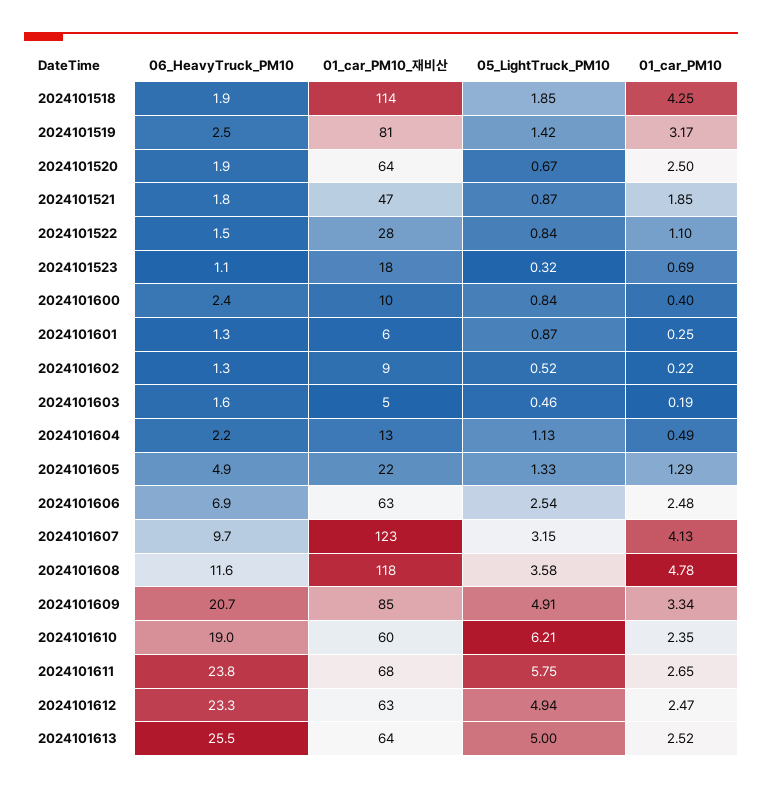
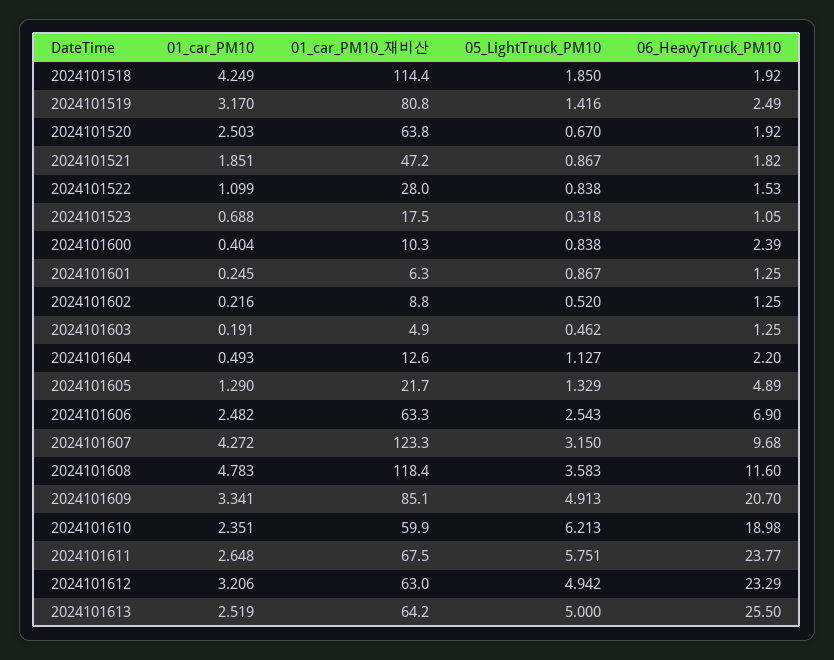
  {
    "06_HeavyTruck_PM10": {
      "2024101518": 1.92,
      "2024101519": 2.49,
      "2024101520": 1.92,
      "2024101521": 1.82,
      "2024101522": 1.53,
      "2024101523": 1.05,
      "2024101600": 2.39,
      "2024101601": 1.25,
      "2024101602": 1.25,
-     "2024101603": 1.6,
+     "2024101603": 1.25,
      "2024101604": 2.2,
      "2024101605": 4.89,
      "2024101606": 6.9,
      "2024101607": 9.68,
      "2024101608": 11.6,
      "2024101609": 20.7,
      "2024101610": 18.98,
      "2024101611": 23.77,
      "2024101612": 23.29,
      "2024101613": 25.5
    },
    "01_car_PM10_재비산": {
      "2024101518": 114.4,
      "2024101519": 80.8,
      "2024101520": 63.8,
      "2024101521": 47.2,
      "2024101522": 28,
      "2024101523": 17.5,
      "2024101600": 10.3,
      "2024101601": 6.3,
      "2024101602": 8.8,
      "2024101603": 4.9,
      "2024101604": 12.6,
      "2024101605": 21.7,
      "2024101606": 63.3,
      "2024101607": 123.3,
      "2024101608": 118.4,
      "2024101609": 85.1,
      "2024101610": 59.9,
      "2024101611": 67.5,
      "2024101612": 63,
      "2024101613": 64.2
    },
    "05_LightTruck_PM10": {
      "2024101518": 1.85,
      "2024101519": 1.416,
      "2024101520": 0.67,
      "2024101521": 0.867,
      "2024101522": 0.838,
      "2024101523": 0.318,
      "2024101600": 0.838,
      "2024101601": 0.867,
      "2024101602": 0.52,
      "2024101603": 0.462,
      "2024101604": 1.127,
      "2024101605": 1.329,
      "2024101606": 2.543,
      "2024101607": 3.15,
      "2024101608": 3.583,
      "2024101609": 4.913,
      "2024101610": 6.213,
      "2024101611": 5.751,
      "2024101612": 4.942,
      "2024101613": 5
    },
    "01_car_PM10": {
      "2024101518": 4.249,
      "2024101519": 3.17,
      "2024101520": 2.503,
      "2024101521": 1.851,
      "2024101522": 1.099,
      "2024101523": 0.688,
      "2024101600": 0.404,
      "2024101601": 0.245,
      "2024101602": 0.216,
      "2024101603": 0.191,
      "2024101604": 0.493,
      "2024101605": 1.29,
      "2024101606": 2.482,
-     "2024101607": 4.13,
+     "2024101607": 4.272,
      "2024101608": 4.783,
      "2024101609": 3.341,
      "2024101610": 2.351,
      "2024101611": 2.648,
-     "2024101612": 2.47,
+     "2024101612": 3.206,
      "2024101613": 2.519
    }
  }

